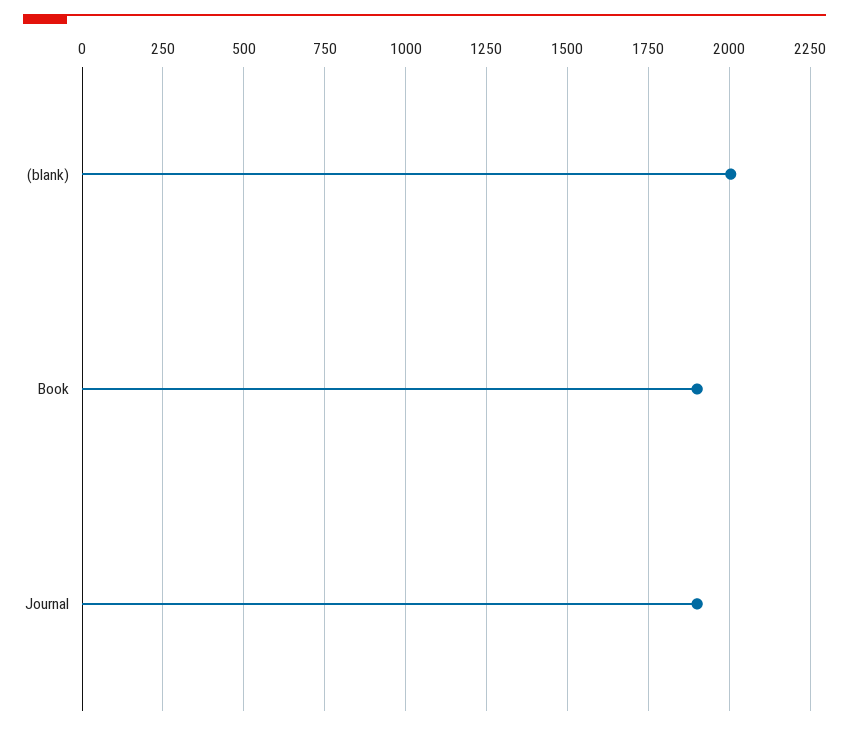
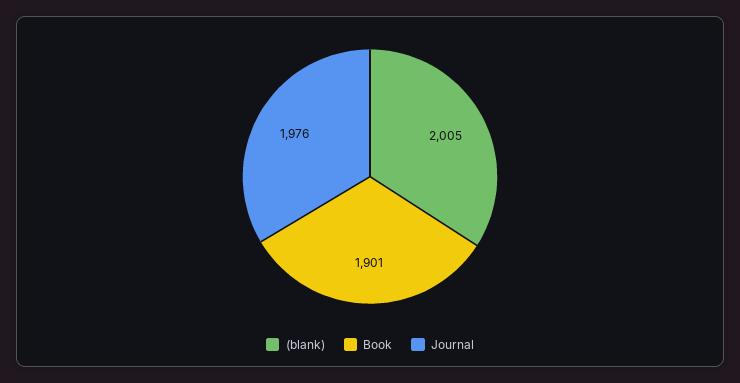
  {
    "(blank)": 2005,
    "Book": 1901,
-   "Journal": 1900
+   "Journal": 1976
  }

